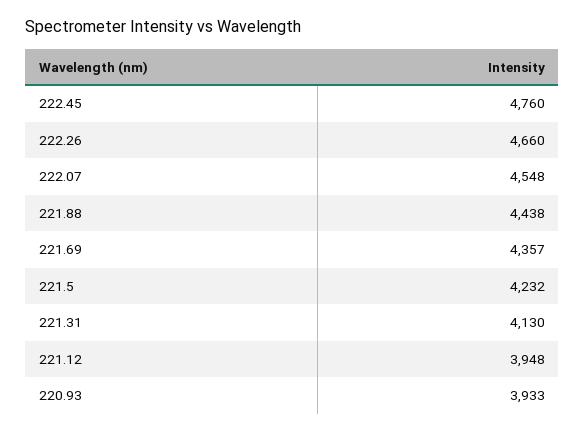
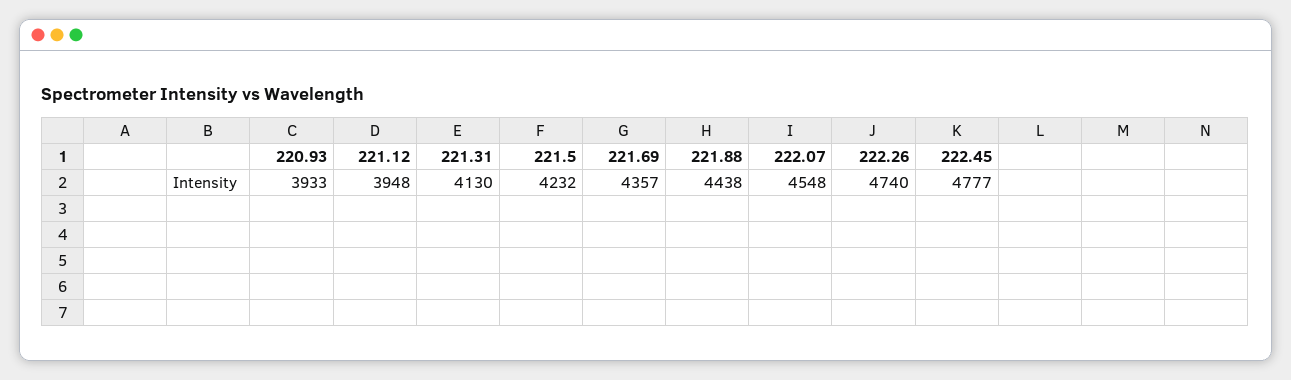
  {
-   "222.45": 4760,
+   "222.45": 4777,
-   "222.26": 4660,
+   "222.26": 4740,
    "222.07": 4548,
    "221.88": 4438,
    "221.69": 4357,
    "221.5": 4232,
    "221.31": 4130,
    "221.12": 3948,
    "220.93": 3933
  }

